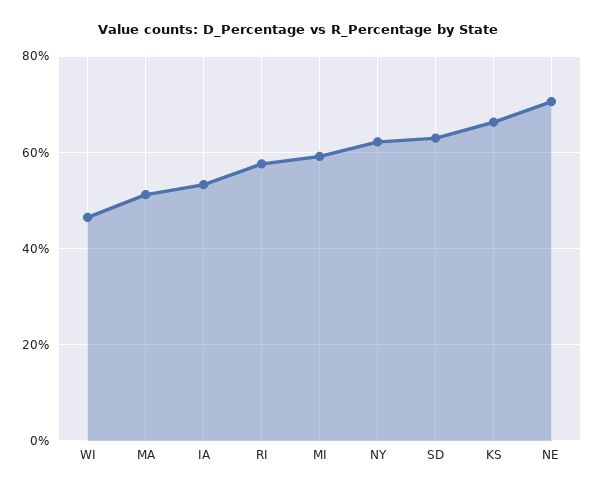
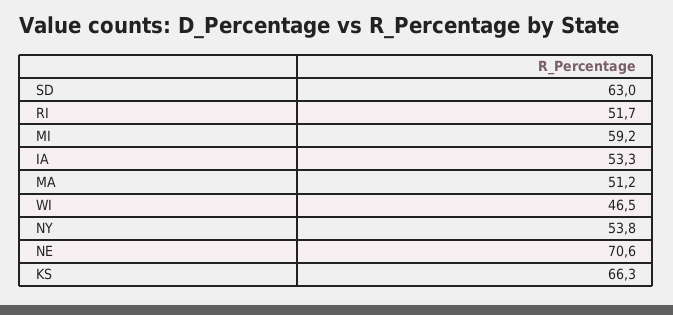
  {
    "WI": 46.5,
    "MA": 51.2,
    "IA": 53.3,
-   "RI": 58,
+   "RI": 51.7,
    "MI": 59.2,
-   "NY": 62,
+   "NY": 53.8,
    "SD": 63,
    "KS": 66.3,
    "NE": 70.6
  }

